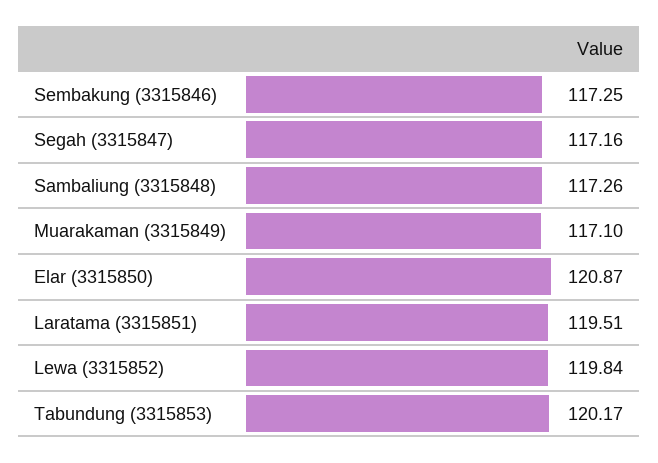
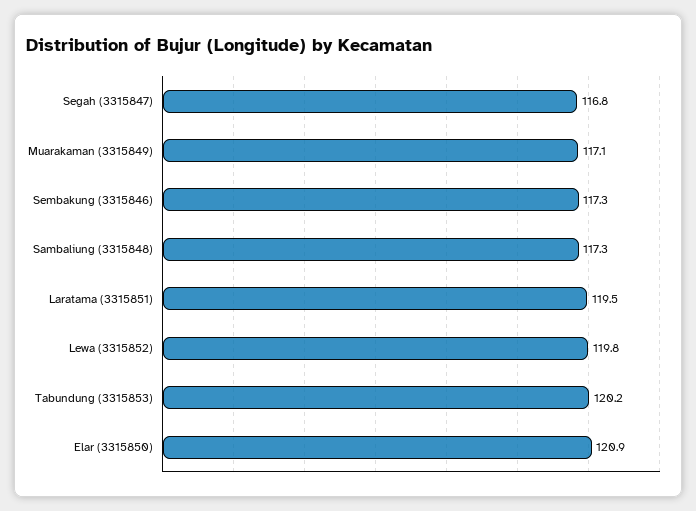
  {
    "Sembakung (3315846)": 117.25,
-   "Segah (3315847)": 117.16,
+   "Segah (3315847)": 116.8,
    "Sambaliung (3315848)": 117.26,
    "Muarakaman (3315849)": 117.1,
    "Elar (3315850)": 120.87,
    "Laratama (3315851)": 119.51,
    "Lewa (3315852)": 119.84,
    "Tabundung (3315853)": 120.17
  }

